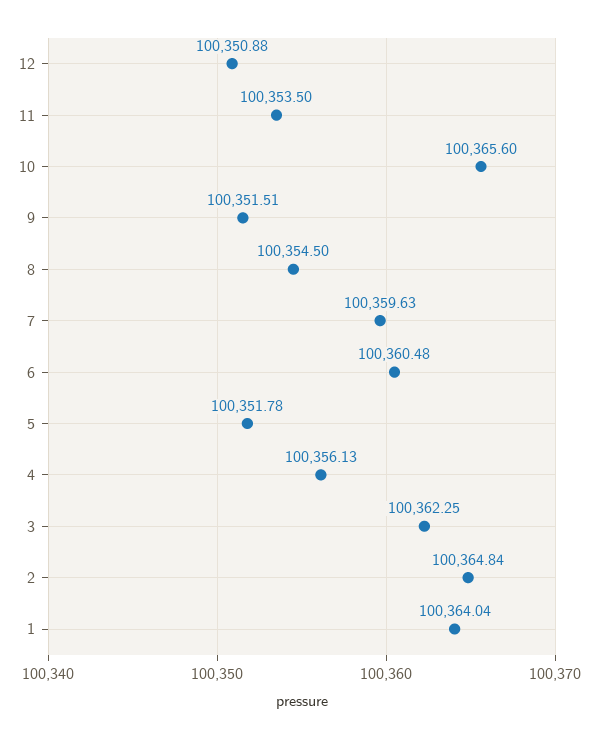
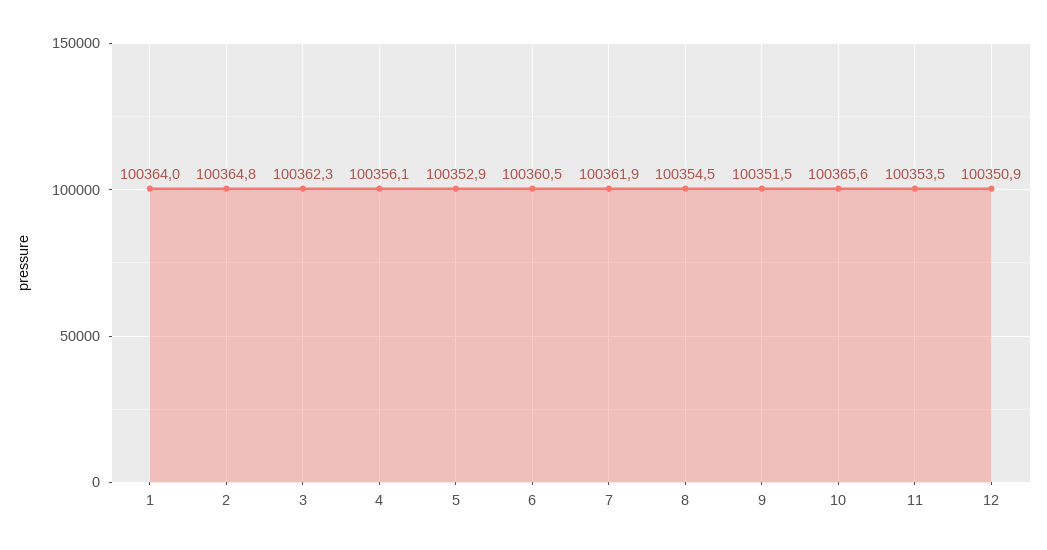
  {
    "12": 100350.88,
    "11": 100353.5,
    "10": 100365.6,
    "9": 100351.51,
    "8": 100354.5,
-   "7": 100359.63,
+   "7": 100361.9,
    "6": 100360.48,
-   "5": 100351.78,
+   "5": 100352.9,
    "4": 100356.13,
    "3": 100362.25,
    "2": 100364.84,
    "1": 100364.04
  }

